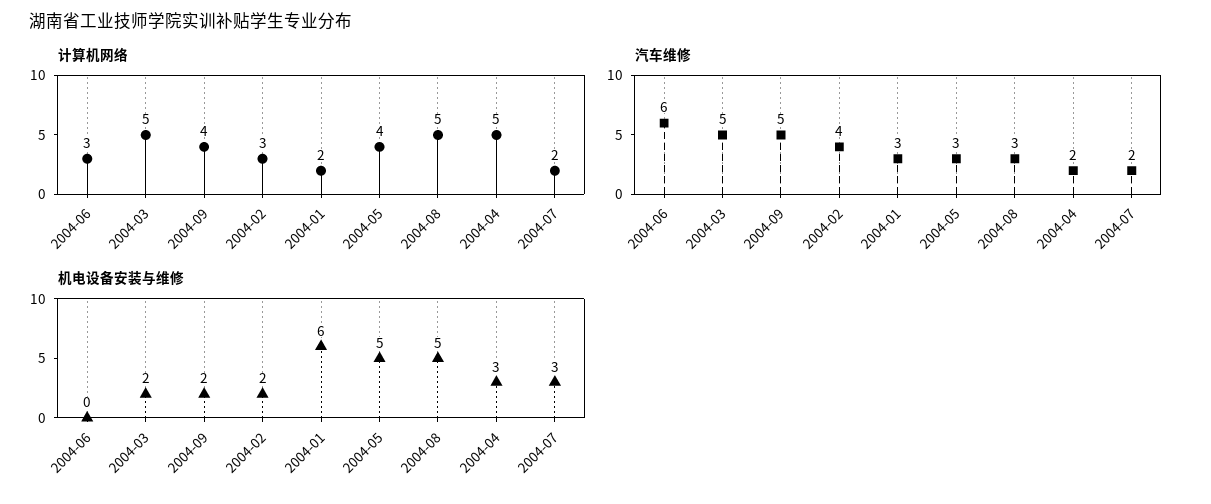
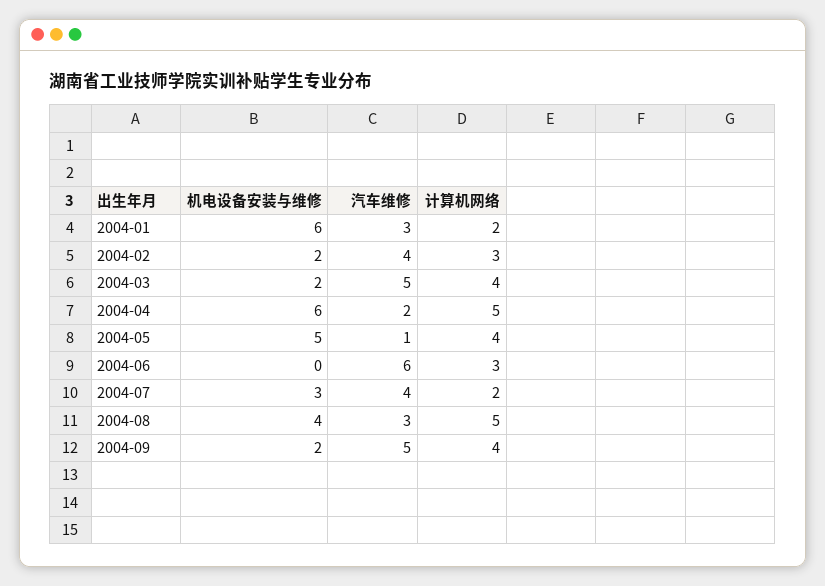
  {
    "计算机网络": {
      "2004-06": 3,
-     "2004-03": 5,
+     "2004-03": 4,
      "2004-09": 4,
      "2004-02": 3,
      "2004-01": 2,
      "2004-05": 4,
      "2004-08": 5,
      "2004-04": 5,
      "2004-07": 2
    },
    "汽车维修": {
      "2004-06": 6,
      "2004-03": 5,
      "2004-09": 5,
      "2004-02": 4,
      "2004-01": 3,
-     "2004-05": 3,
+     "2004-05": 1,
      "2004-08": 3,
      "2004-04": 2,
-     "2004-07": 2
+     "2004-07": 4
    },
    "机电设备安装与维修": {
      "2004-06": 0,
      "2004-03": 2,
      "2004-09": 2,
      "2004-02": 2,
      "2004-01": 6,
      "2004-05": 5,
-     "2004-08": 5,
+     "2004-08": 4,
-     "2004-04": 3,
+     "2004-04": 6,
      "2004-07": 3
    }
  }

